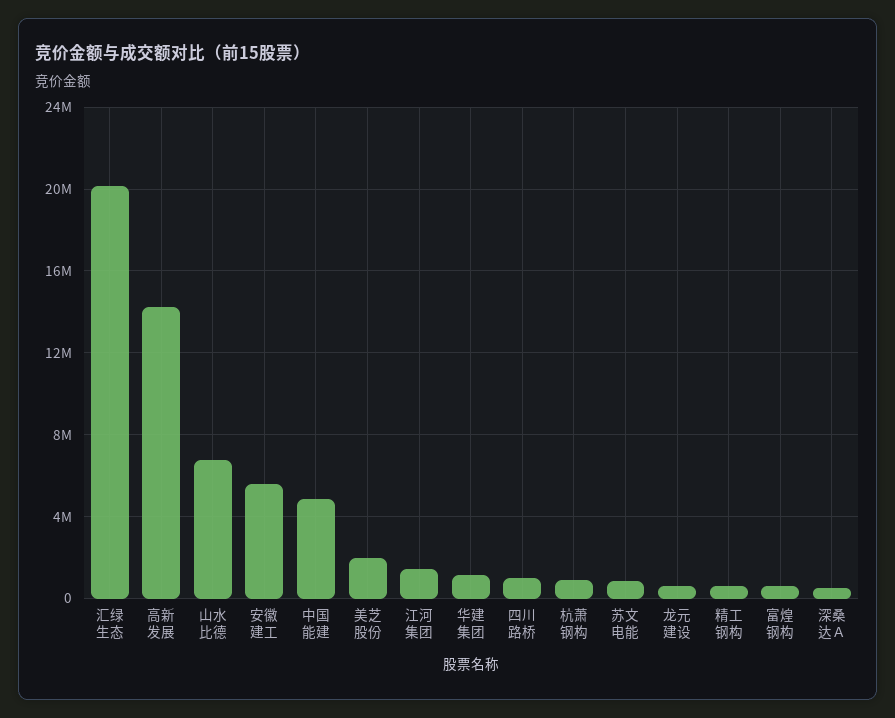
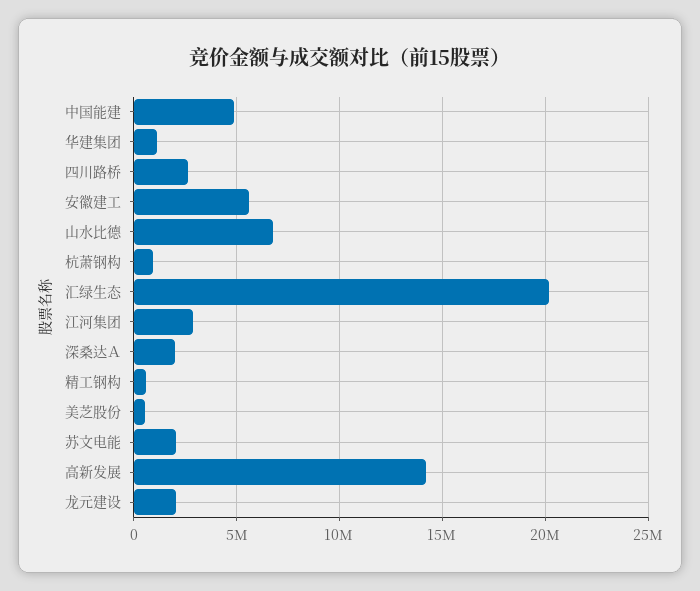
  {
    "汇绿生态": 20000000,
    "高新发展": 14000000,
    "山水比德": 7000000,
    "安徽建工": 5500000,
    "中国能建": 5000000,
-   "美芝股份": 2000000,
+   "美芝股份": 500000,
-   "江河集团": 1500000,
+   "江河集团": 3000000,
    "华建集团": 1000000,
-   "四川路桥": 1000000,
+   "四川路桥": 2500000,
    "杭萧钢构": 1000000,
-   "苏文电能": 1000000,
+   "苏文电能": 2000000,
-   "龙元建设": 500000,
+   "龙元建设": 2000000,
    "精工钢构": 500000,
-   "富煌钢构": 500000,
-   "深桑达Ａ": 500000
+   "深桑达Ａ": 2000000
  }

